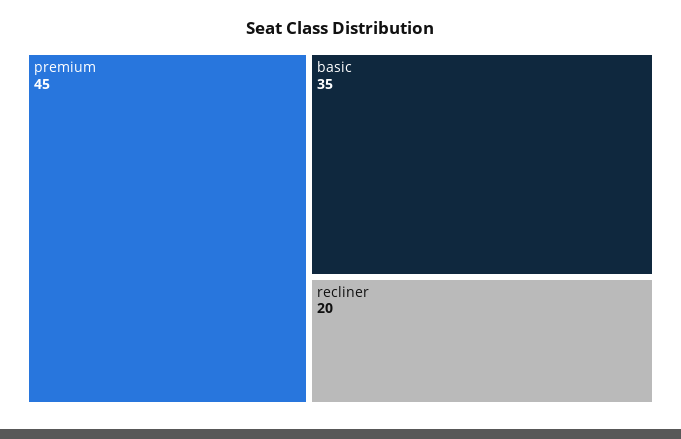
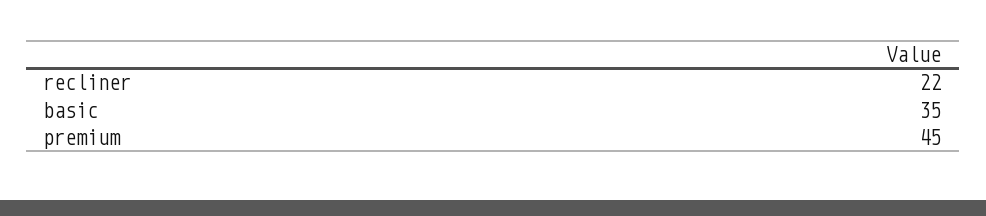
  {
    "premium": 45,
    "basic": 35,
-   "recliner": 20
+   "recliner": 22
  }

